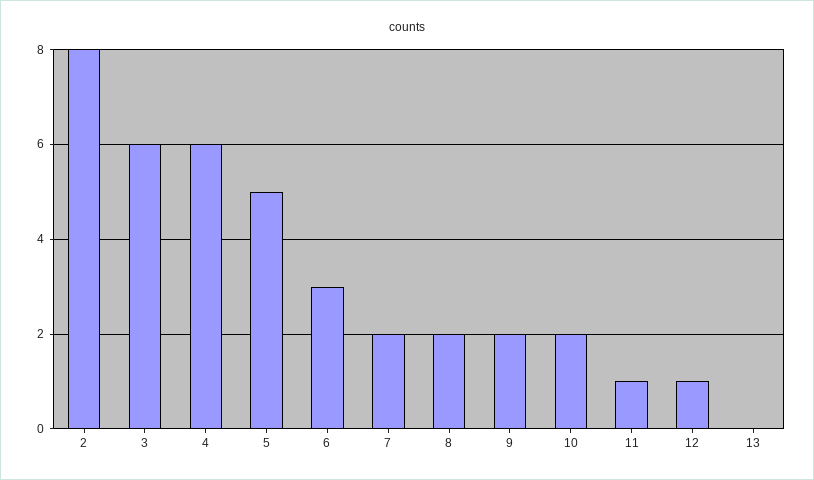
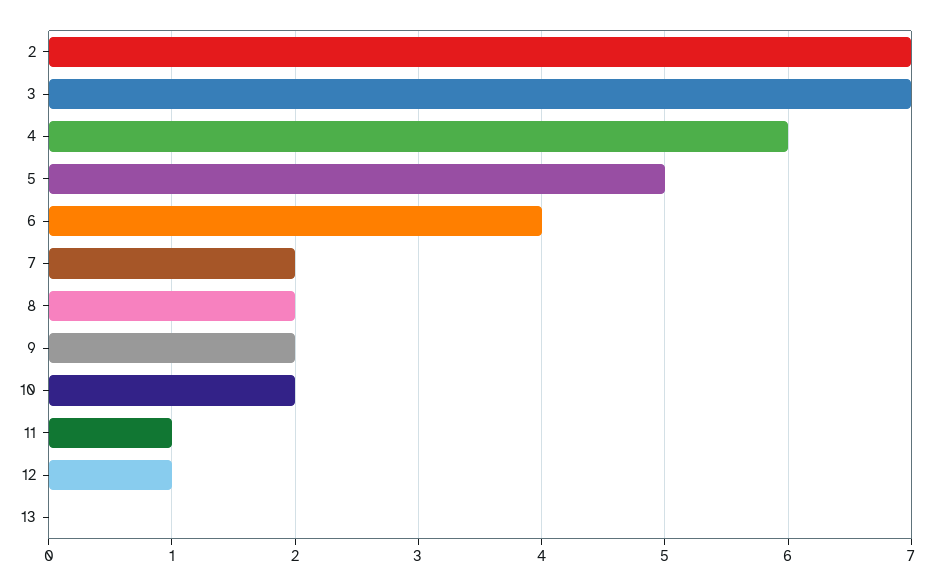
  {
-   "2": 8,
+   "2": 7,
-   "3": 6,
+   "3": 7,
    "4": 6,
    "5": 5,
-   "6": 3,
+   "6": 4,
    "7": 2,
    "8": 2,
    "9": 2,
    "10": 2,
    "11": 1,
    "12": 1,
    "13": 0
  }

